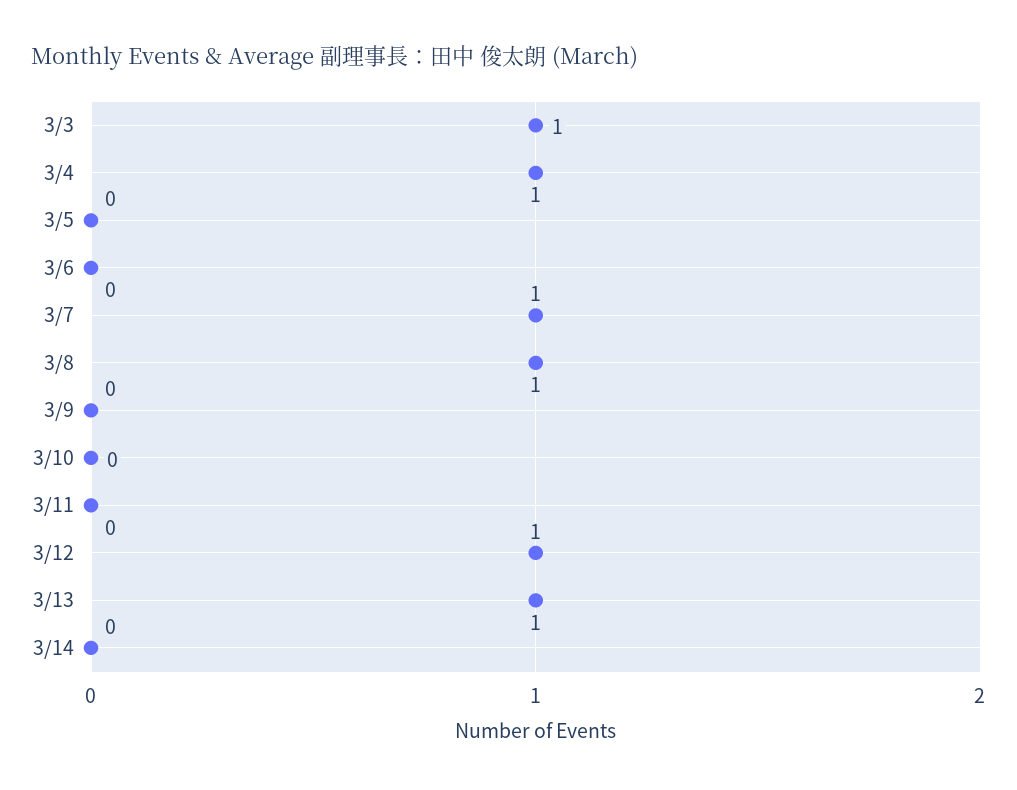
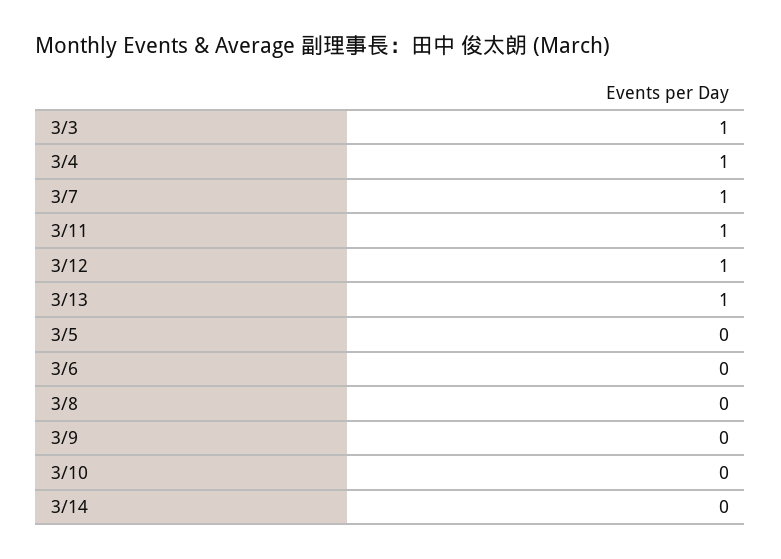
  {
    "3/3": 1,
    "3/4": 1,
    "3/5": 0,
    "3/6": 0,
    "3/7": 1,
-   "3/8": 1,
+   "3/8": 0,
    "3/9": 0,
    "3/10": 0,
-   "3/11": 0,
+   "3/11": 1,
    "3/12": 1,
    "3/13": 1,
    "3/14": 0
  }

